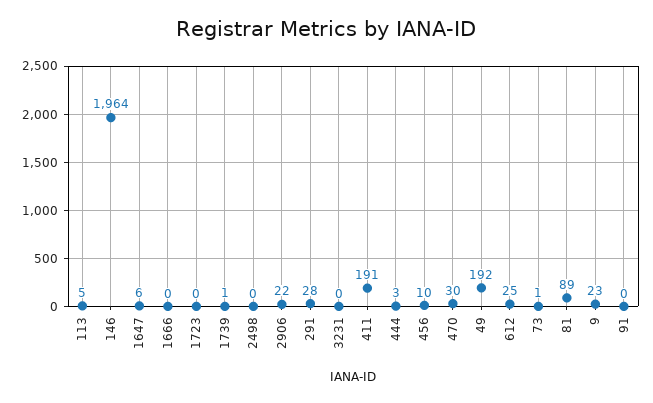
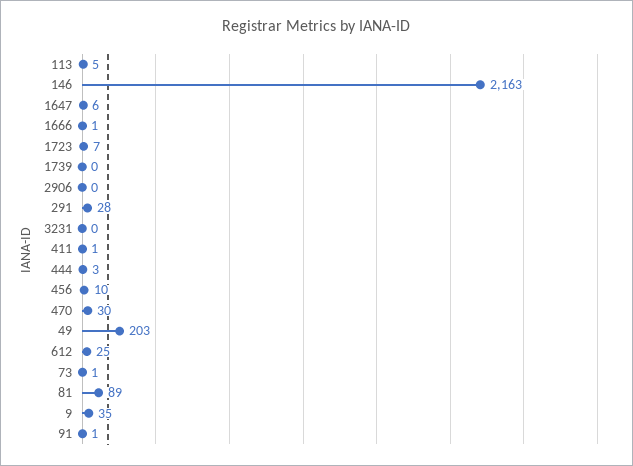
  {
    "113": 5,
-   "146": 1964,
+   "146": 2163,
    "1647": 6,
-   "1666": 0,
+   "1666": 1,
-   "1723": 0,
+   "1723": 7,
-   "1739": 1,
+   "1739": 0,
-   "2498": 0,
-   "2906": 22,
+   "2906": 0,
    "291": 28,
    "3231": 0,
-   "411": 191,
+   "411": 1,
    "444": 3,
    "456": 10,
    "470": 30,
-   "49": 192,
+   "49": 203,
    "612": 25,
    "73": 1,
    "81": 89,
-   "9": 23,
+   "9": 35,
-   "91": 0
+   "91": 1
  }

